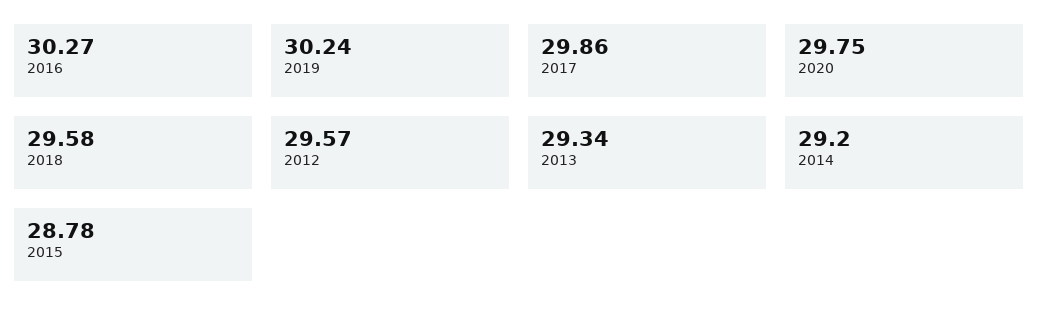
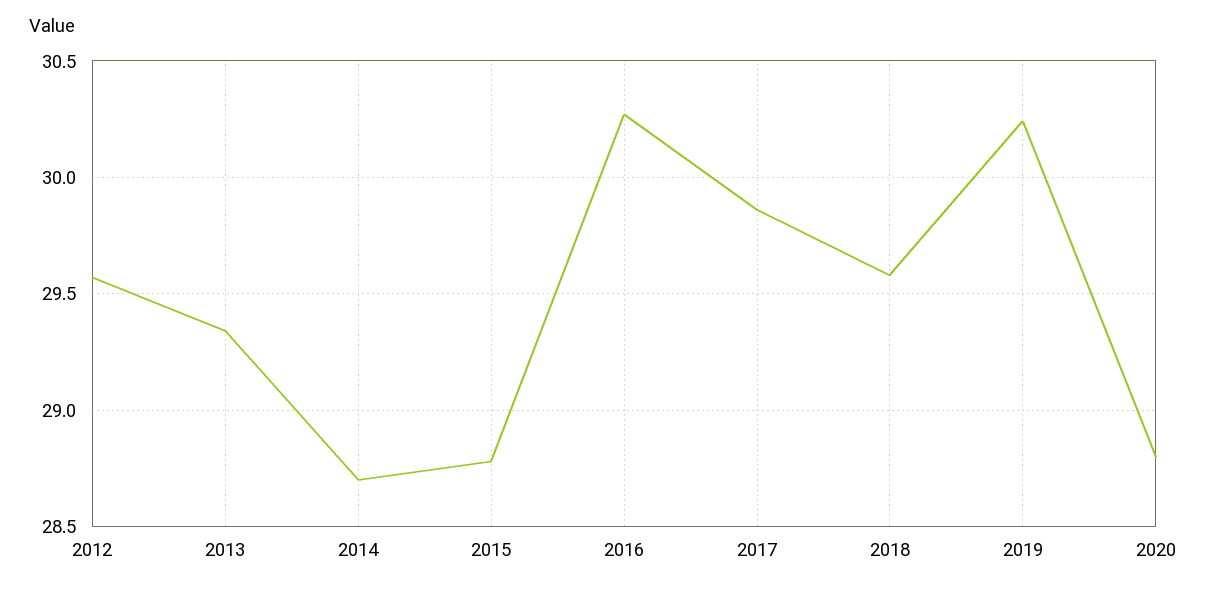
  {
    "2016": 30.27,
    "2019": 30.24,
    "2017": 29.86,
-   "2020": 29.75,
+   "2020": 28.8,
    "2018": 29.58,
    "2012": 29.57,
    "2013": 29.34,
-   "2014": 29.2,
+   "2014": 28.7,
    "2015": 28.78
  }

